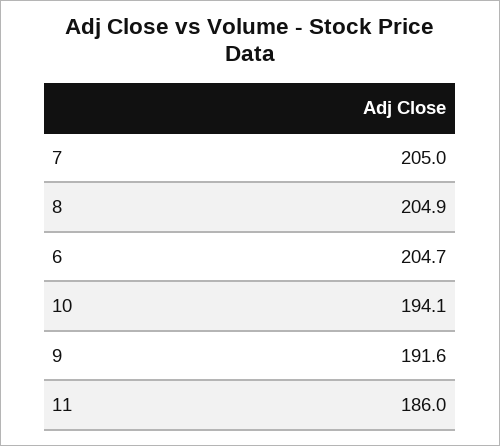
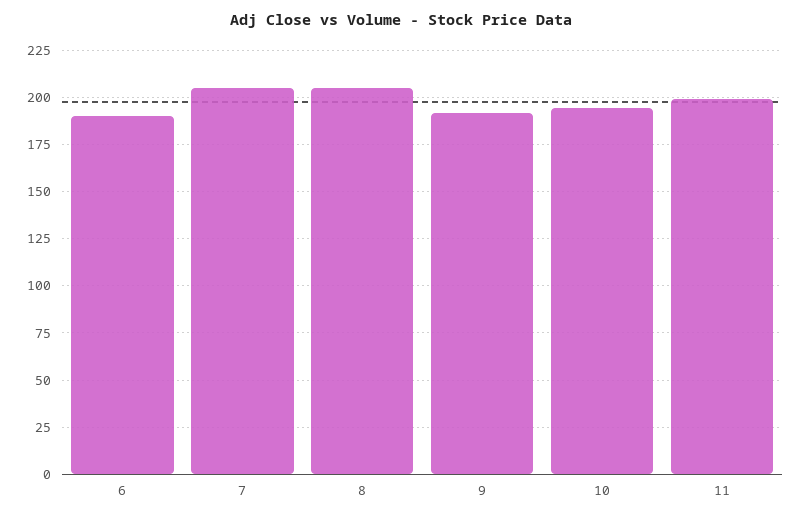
  {
    "7": 205,
    "8": 204.9,
-   "6": 204.7,
+   "6": 190,
    "10": 194.1,
    "9": 191.6,
-   "11": 186
+   "11": 200
  }

